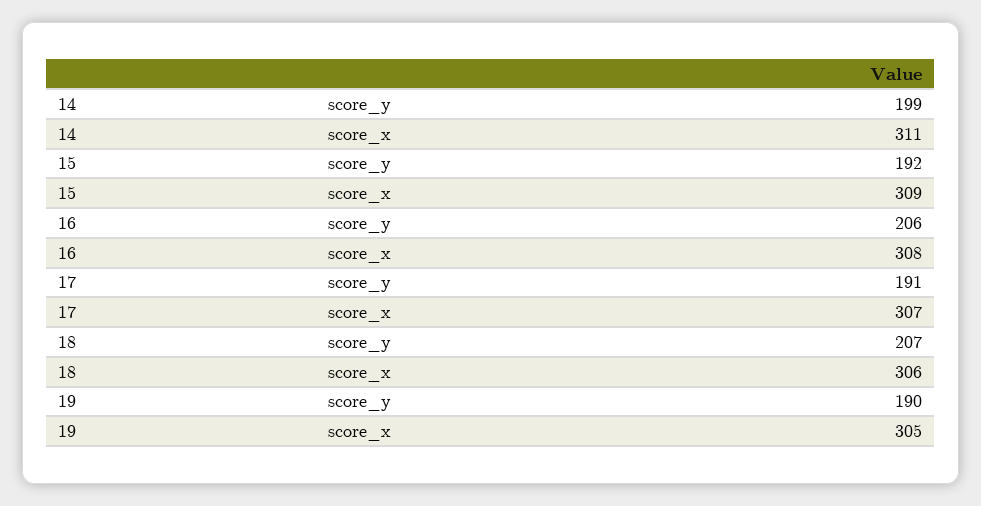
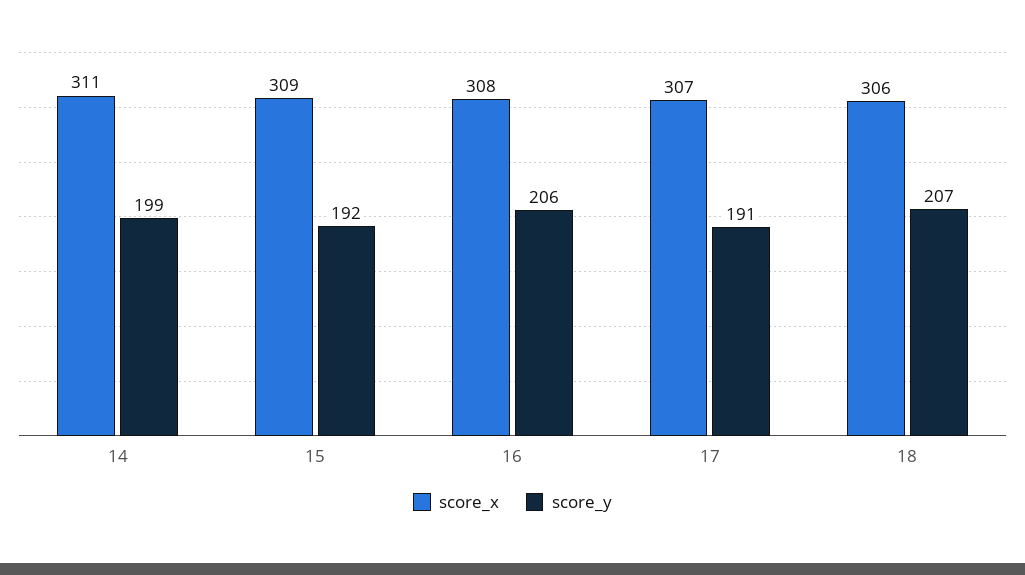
  {
    "score_y": {
      "14": 199,
      "15": 192,
      "16": 206,
      "17": 191,
-     "18": 207,
+     "18": 207
-     "19": 190
    },
    "score_x": {
      "14": 311,
      "15": 309,
      "16": 308,
      "17": 307,
-     "18": 306,
+     "18": 306
-     "19": 305
    }
  }

